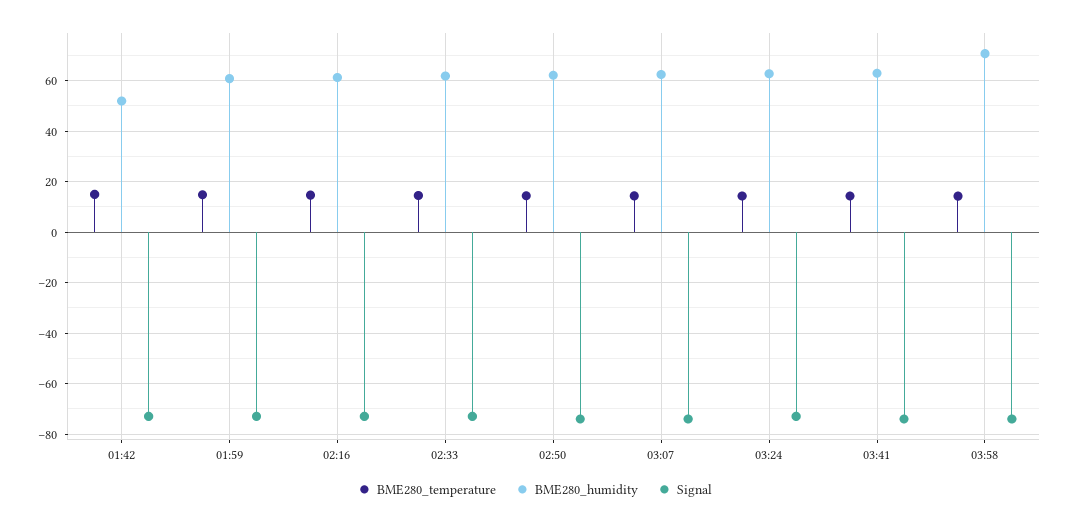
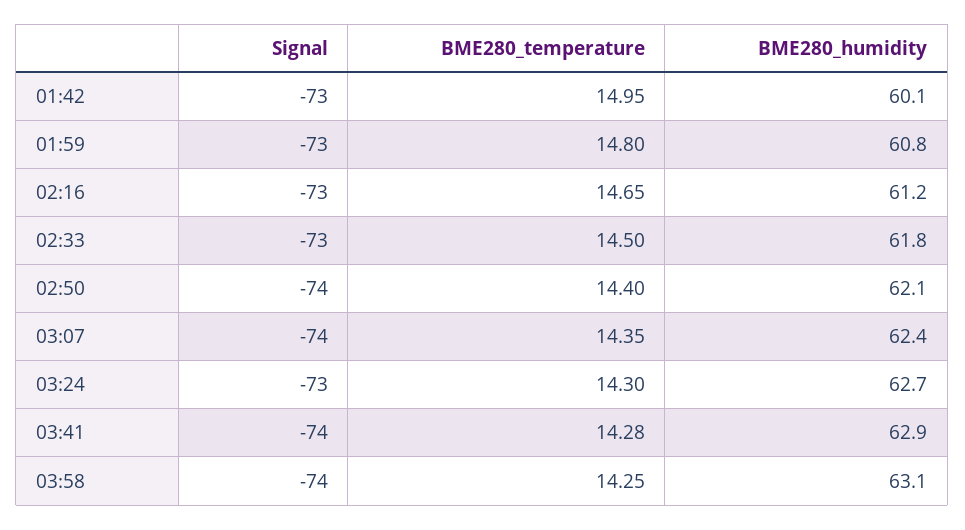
  {
    "BME280_temperature": {
      "01:42": 14.95,
      "01:59": 14.8,
      "02:16": 14.65,
      "02:33": 14.5,
      "02:50": 14.4,
      "03:07": 14.35,
      "03:24": 14.3,
      "03:41": 14.28,
      "03:58": 14.25
    },
    "BME280_humidity": {
-     "01:42": 52.5,
+     "01:42": 60.1,
      "01:59": 60.8,
      "02:16": 61.2,
      "02:33": 61.8,
      "02:50": 62.1,
      "03:07": 62.4,
      "03:24": 62.7,
      "03:41": 62.9,
-     "03:58": 70
+     "03:58": 63.1
    },
    "Signal": {
      "01:42": -73,
      "01:59": -73,
      "02:16": -73,
      "02:33": -73,
      "02:50": -74,
      "03:07": -74,
      "03:24": -73,
      "03:41": -74,
      "03:58": -74
    }
  }

